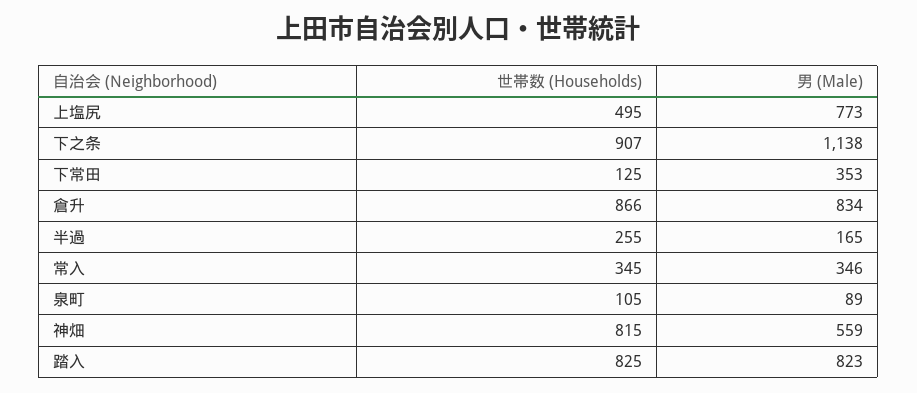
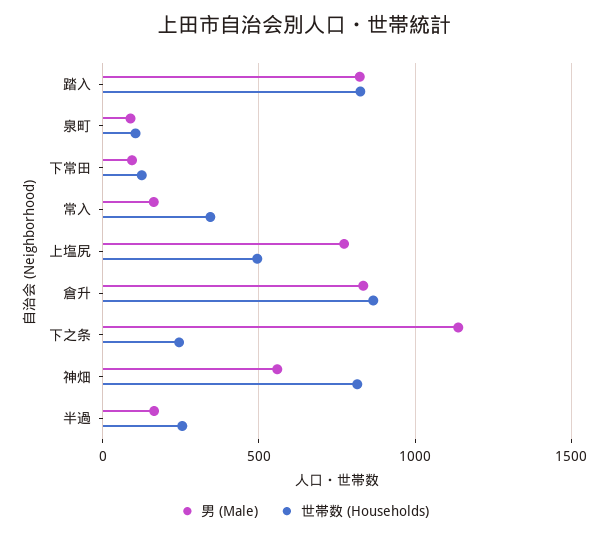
  {
    "世帯数 (Households)": {
      "上塩尻": 495,
-     "下之条": 907,
+     "下之条": 250,
      "下常田": 125,
      "倉升": 866,
      "半過": 255,
      "常入": 345,
      "泉町": 105,
      "神畑": 815,
      "踏入": 825
    },
    "男 (Male)": {
      "上塩尻": 773,
      "下之条": 1138,
-     "下常田": 353,
+     "下常田": 100,
      "倉升": 834,
      "半過": 165,
-     "常入": 346,
+     "常入": 150,
      "泉町": 89,
      "神畑": 559,
      "踏入": 823
    }
  }

